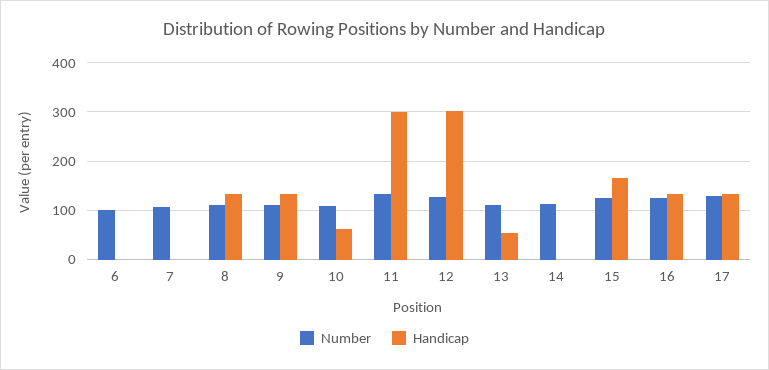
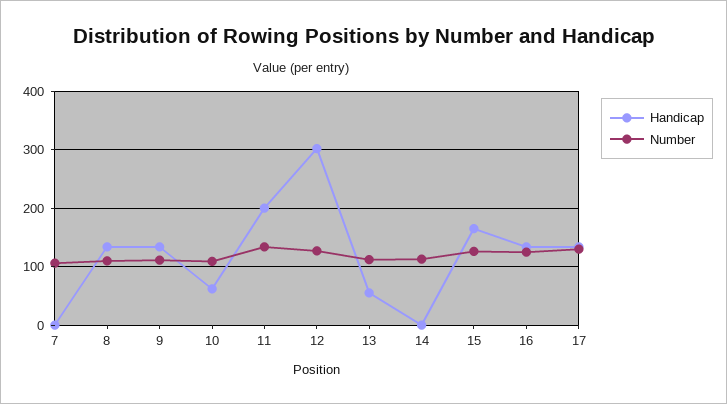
  {
    "Number": {
-     "6": 100,
      "7": 100,
      "8": 120,
      "9": 120,
      "10": 100,
      "11": 140,
      "12": 120,
      "13": 120,
      "14": 120,
      "15": 120,
      "16": 120,
      "17": 140
    },
    "Handicap": {
-     "6": 0,
      "7": 0,
      "8": 140,
      "9": 140,
      "10": 60,
-     "11": 300,
+     "11": 200,
      "12": 300,
      "13": 60,
      "14": 0,
      "15": 160,
      "16": 140,
      "17": 140
    }
  }

